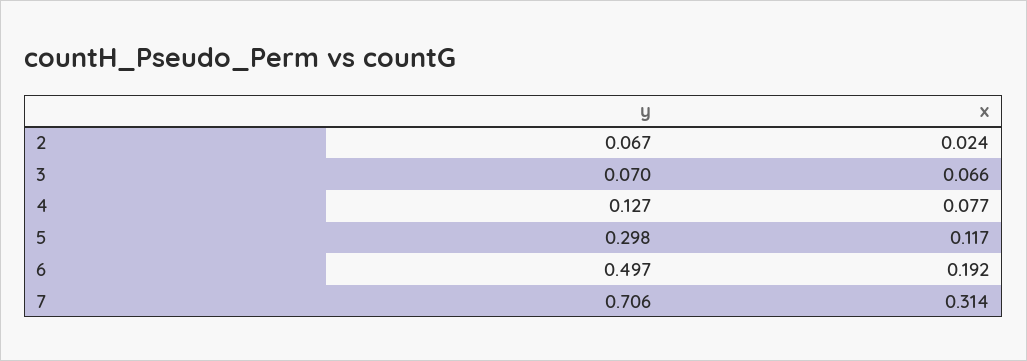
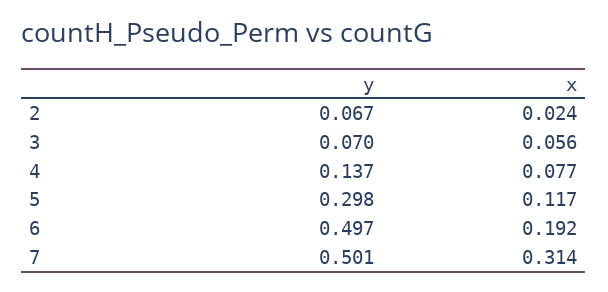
  {
    "y": {
      "2": 0.067,
      "3": 0.07,
-     "4": 0.127,
+     "4": 0.137,
      "5": 0.298,
      "6": 0.497,
-     "7": 0.706
+     "7": 0.501
    },
    "x": {
      "2": 0.024,
-     "3": 0.066,
+     "3": 0.056,
      "4": 0.077,
      "5": 0.117,
      "6": 0.192,
      "7": 0.314
    }
  }

